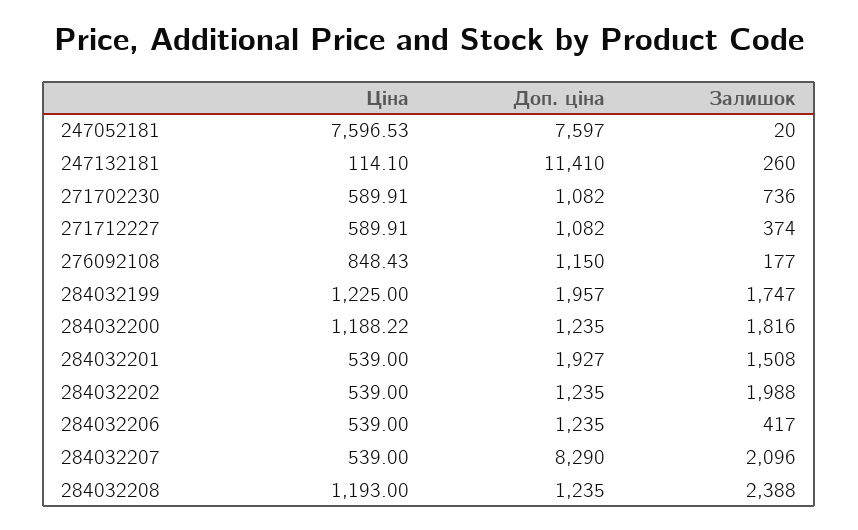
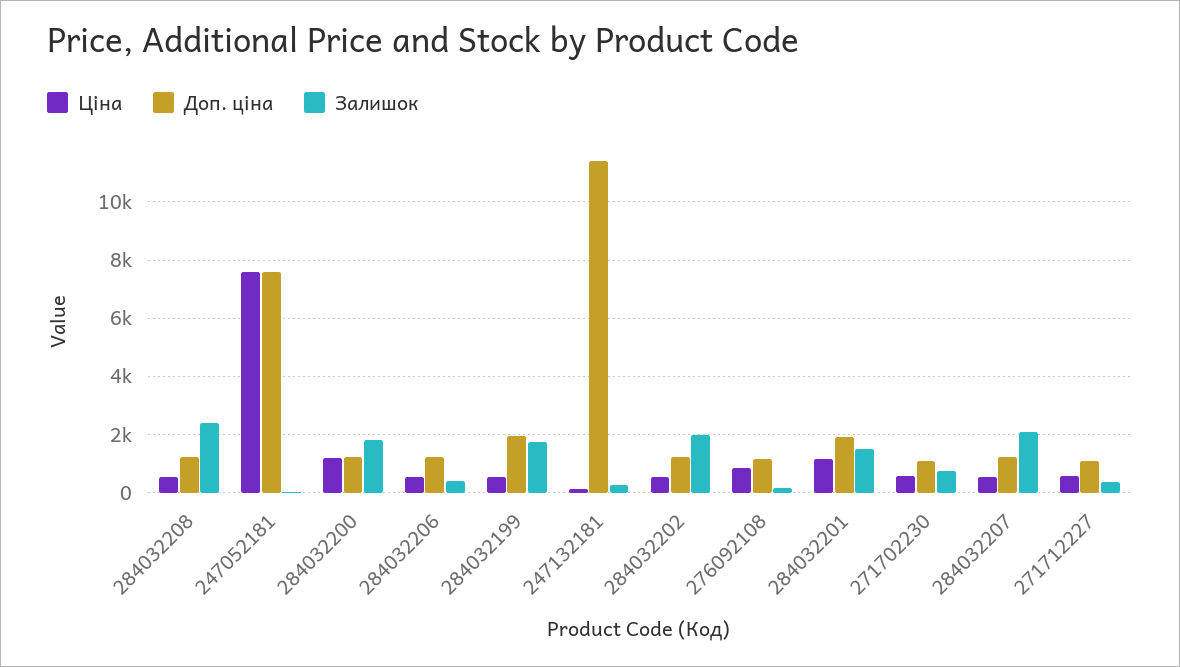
  {
    "Ціна": {
      "247052181": 7596.53,
      "247132181": 114.1,
      "271702230": 589.91,
      "271712227": 589.91,
      "276092108": 848.43,
-     "284032199": 1225,
+     "284032199": 500,
      "284032200": 1188.22,
-     "284032201": 539,
+     "284032201": 1250,
      "284032202": 539,
      "284032206": 539,
      "284032207": 539,
-     "284032208": 1193
+     "284032208": 500
    },
    "Доп. ціна": {
      "247052181": 7597,
      "247132181": 11410,
      "271702230": 1082,
      "271712227": 1082,
      "276092108": 1150,
      "284032199": 1957,
      "284032200": 1235,
      "284032201": 1927,
      "284032202": 1235,
      "284032206": 1235,
-     "284032207": 8290,
+     "284032207": 1250,
      "284032208": 1235
    },
    "Залишок": {
      "247052181": 20,
      "247132181": 260,
      "271702230": 736,
      "271712227": 374,
      "276092108": 177,
      "284032199": 1747,
      "284032200": 1816,
      "284032201": 1508,
      "284032202": 1988,
      "284032206": 417,
      "284032207": 2096,
      "284032208": 2388
    }
  }

